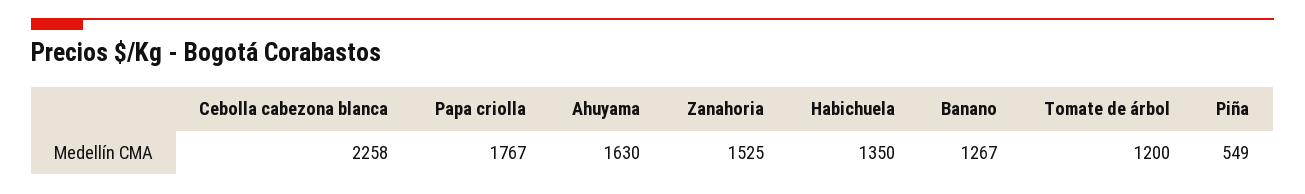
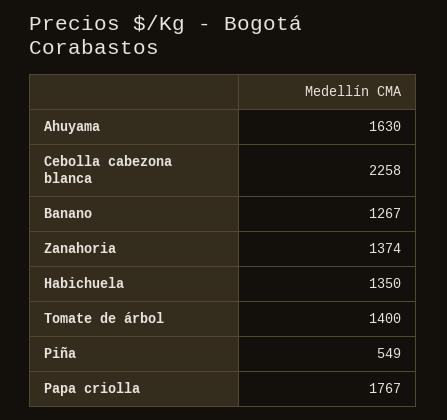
  {
    "Cebolla cabezona blanca": 2258,
    "Papa criolla": 1767,
    "Ahuyama": 1630,
-   "Zanahoria": 1525,
+   "Zanahoria": 1374,
    "Habichuela": 1350,
    "Banano": 1267,
-   "Tomate de árbol": 1200,
+   "Tomate de árbol": 1400,
    "Piña": 549
  }

